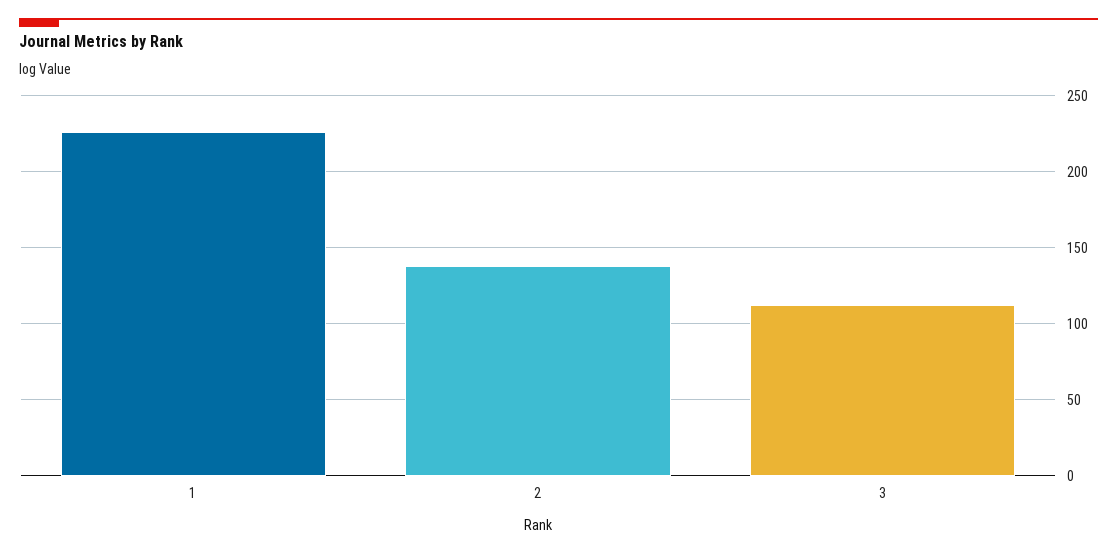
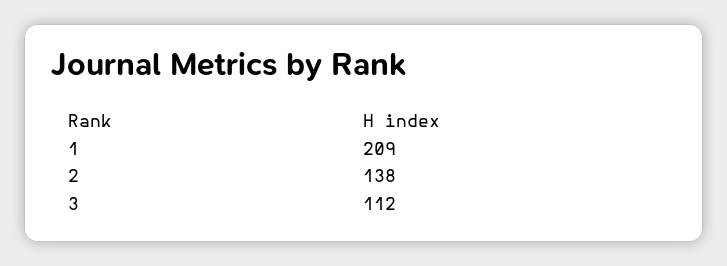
  {
-   "1": 225,
+   "1": 209,
    "2": 138,
    "3": 112
  }

